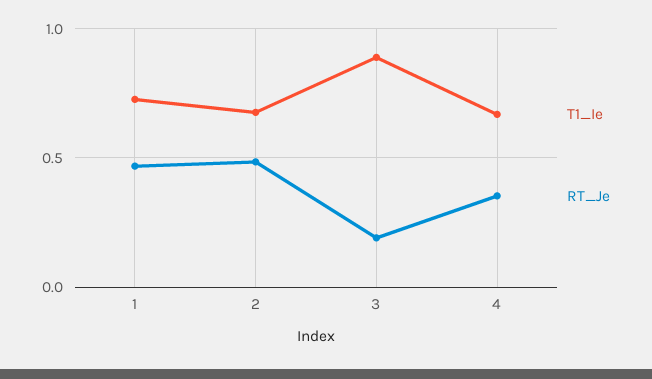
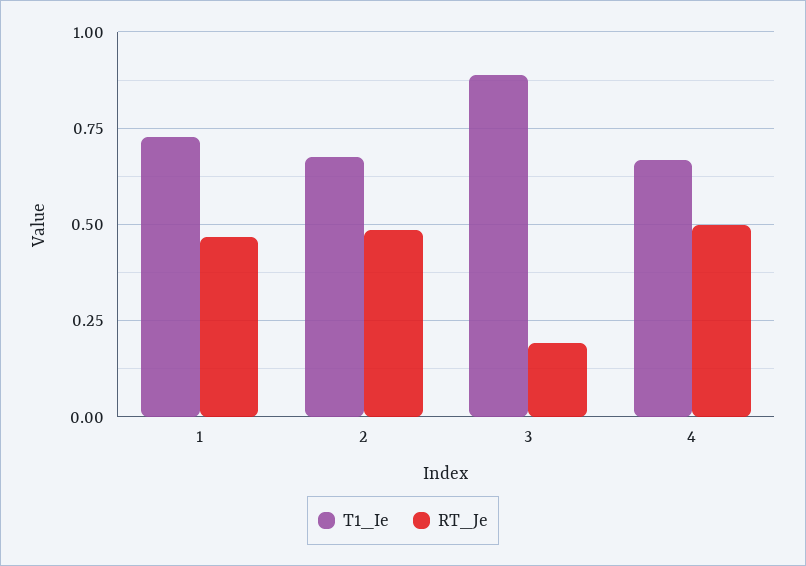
  {
    "T1_Ie": {
      "1": 0.725,
      "2": 0.675,
      "3": 0.9,
      "4": 0.675
    },
    "RT_Je": {
      "1": 0.475,
      "2": 0.475,
      "3": 0.2,
-     "4": 0.35
+     "4": 0.5
    }
  }

